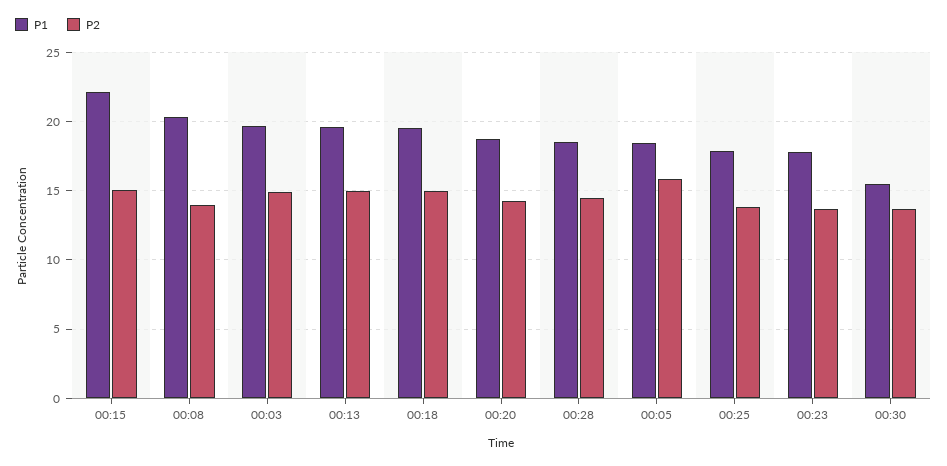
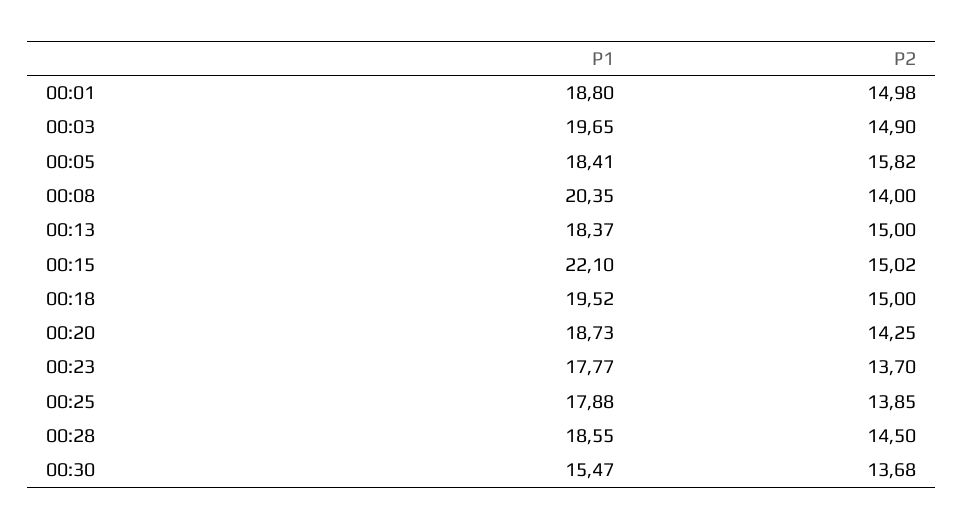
  {
    "P1": {
      "00:15": 22.1,
      "00:08": 20.35,
      "00:03": 19.65,
-     "00:13": 19.5,
+     "00:13": 18.37,
      "00:18": 19.52,
      "00:20": 18.73,
      "00:28": 18.55,
      "00:05": 18.41,
      "00:25": 17.88,
      "00:23": 17.77,
-     "00:30": 15.47
+     "00:30": 15.47,
+     "00:01": 18.8
    },
    "P2": {
      "00:15": 15.02,
      "00:08": 14,
      "00:03": 14.9,
      "00:13": 15,
      "00:18": 15,
      "00:20": 14.25,
      "00:28": 14.5,
      "00:05": 15.82,
      "00:25": 13.85,
      "00:23": 13.7,
-     "00:30": 13.68
+     "00:30": 13.68,
+     "00:01": 14.98
    }
  }

